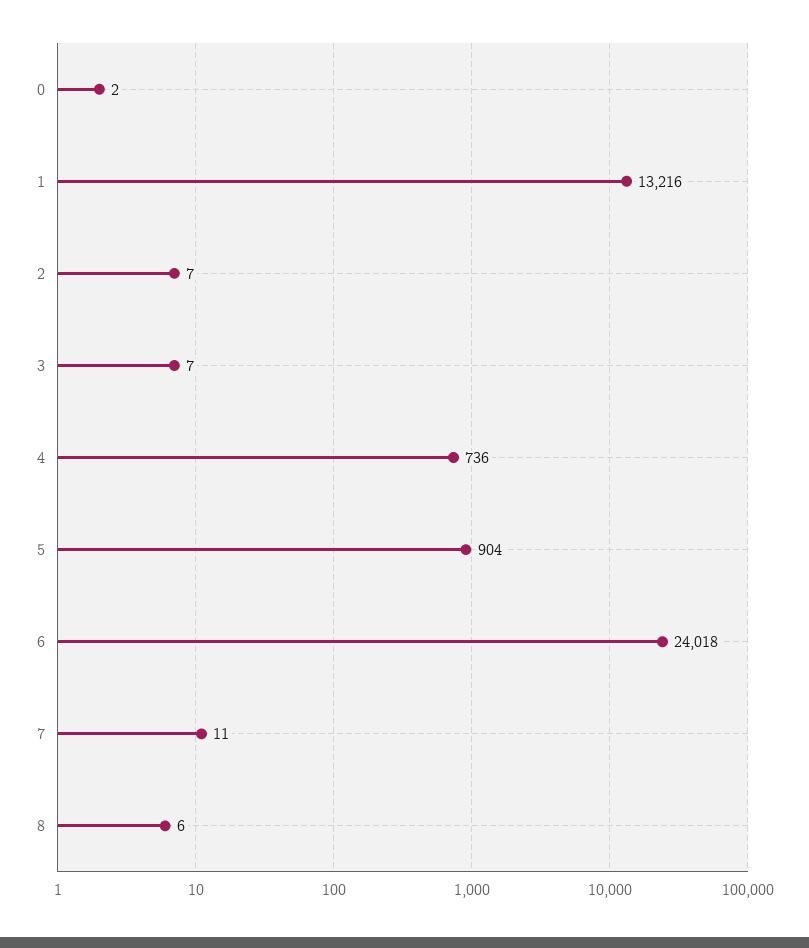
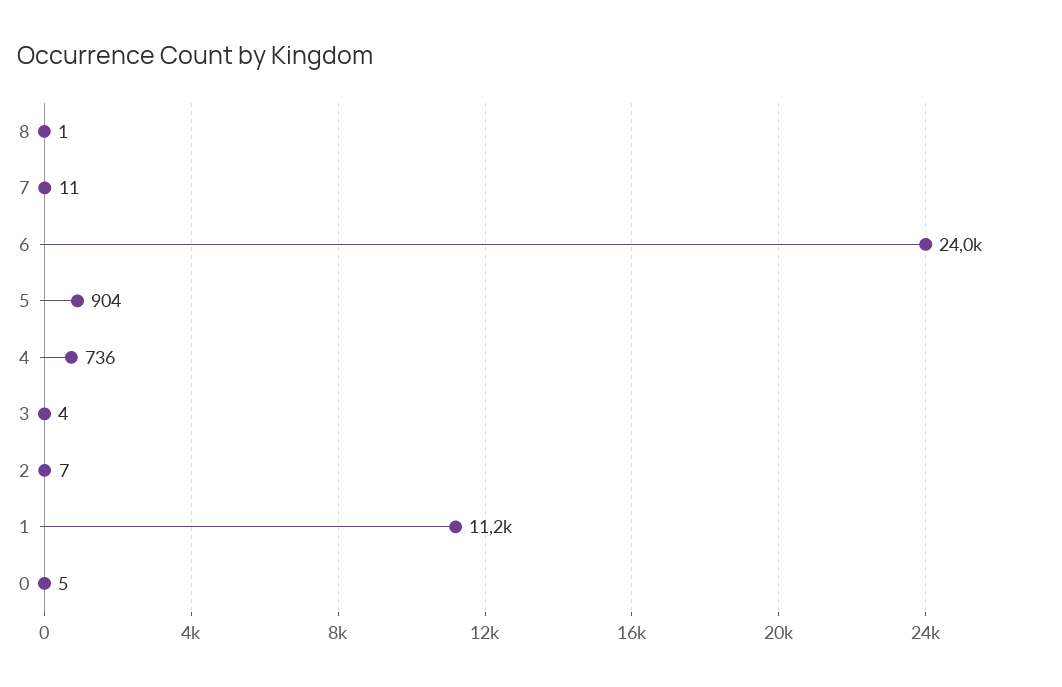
  {
-   "0": 2,
+   "0": 5,
-   "1": 13216,
+   "1": 11200,
    "2": 7,
-   "3": 7,
+   "3": 4,
    "4": 736,
    "5": 904,
    "6": 24018,
    "7": 11,
-   "8": 6
+   "8": 1
  }

